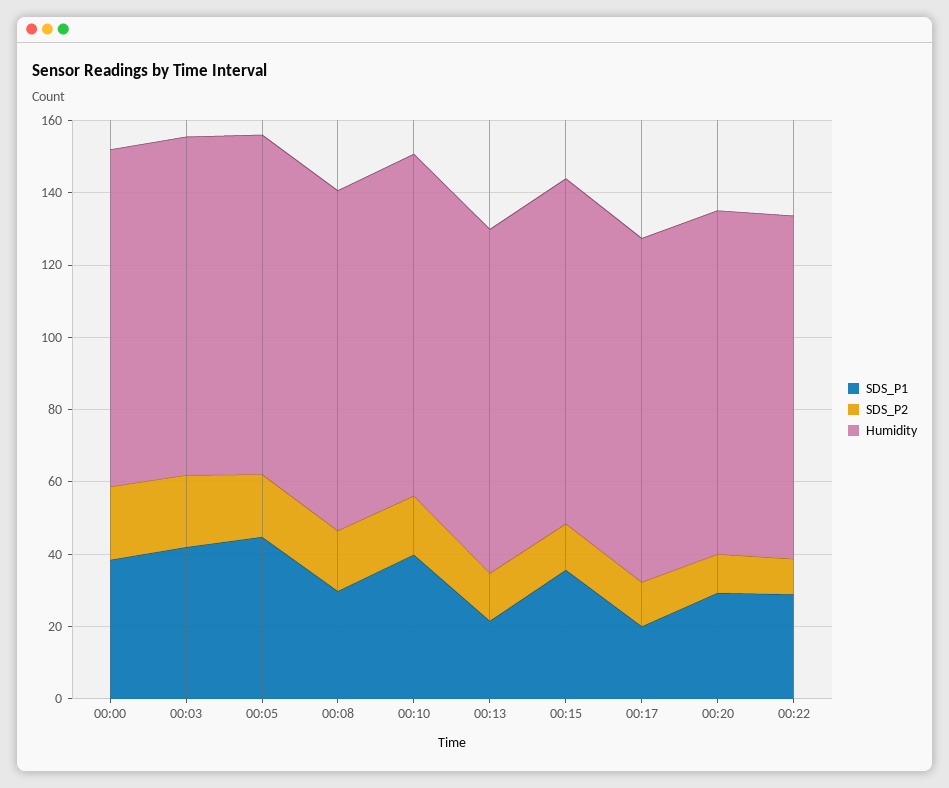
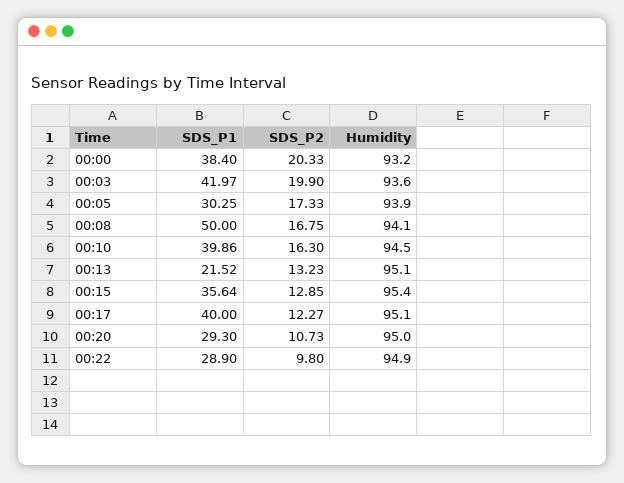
  {
    "SDS_P1": {
      "00:00": 38.4,
      "00:03": 41.97,
-     "00:05": 45,
+     "00:05": 30.25,
-     "00:08": 30,
+     "00:08": 50,
      "00:10": 39.86,
      "00:13": 21.52,
      "00:15": 35.64,
-     "00:17": 20,
+     "00:17": 40,
      "00:20": 29.3,
      "00:22": 28.9
    },
    "SDS_P2": {
      "00:00": 20.33,
      "00:03": 19.9,
      "00:05": 17.33,
      "00:08": 16.75,
      "00:10": 16.3,
      "00:13": 13.23,
      "00:15": 12.85,
      "00:17": 12.27,
      "00:20": 10.73,
      "00:22": 9.8
    },
    "Humidity": {
      "00:00": 93.2,
      "00:03": 93.6,
      "00:05": 93.9,
      "00:08": 94.1,
      "00:10": 94.5,
      "00:13": 95.1,
      "00:15": 95.4,
      "00:17": 95.1,
      "00:20": 95,
      "00:22": 94.9
    }
  }

